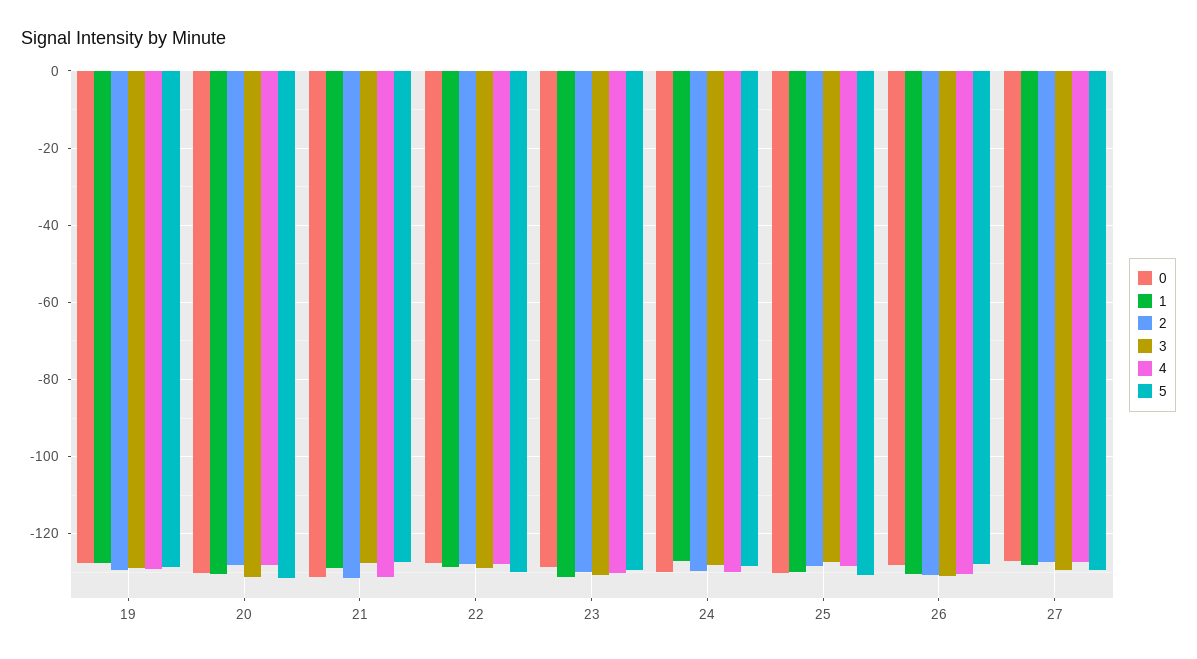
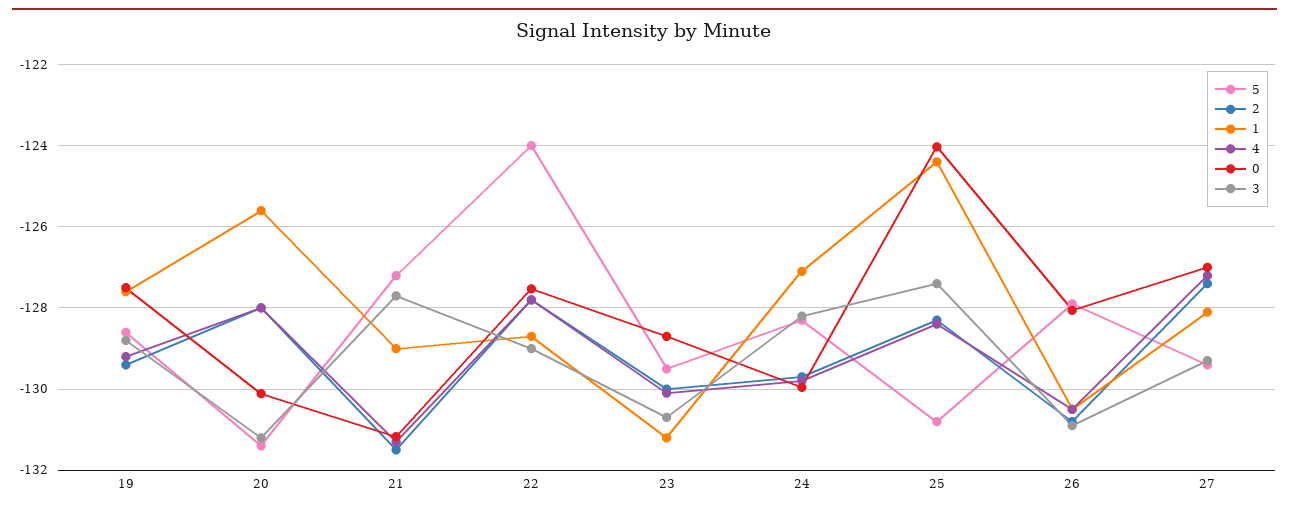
  {
    "0": {
      "19": -127.6,
      "20": -130.2,
      "21": -131.2,
      "22": -127.6,
      "23": -128.8,
      "24": -130,
-     "25": -130,
+     "25": -124,
      "26": -128,
      "27": -127
    },
    "1": {
      "19": -127.6,
-     "20": -130,
+     "20": -125.6,
      "21": -129,
      "22": -128.8,
      "23": -131.2,
      "24": -127.2,
-     "25": -130,
+     "25": -124.4,
      "26": -130.6,
      "27": -128.2
    },
    "2": {
      "19": -129.4,
      "20": -128,
      "21": -131.6,
      "22": -127.8,
      "23": -130,
      "24": -129.8,
      "25": -128.4,
      "26": -130.8,
      "27": -127.4
    },
    "3": {
      "19": -128.8,
      "20": -131.2,
      "21": -127.8,
      "22": -129,
      "23": -130.8,
      "24": -128.2,
      "25": -127.4,
      "26": -131,
      "27": -129.4
    },
    "4": {
      "19": -129.2,
      "20": -128,
      "21": -131.4,
      "22": -127.8,
      "23": -130.2,
      "24": -129.8,
      "25": -128.4,
      "26": -130.6,
      "27": -127.2
    },
    "5": {
      "19": -128.6,
      "20": -131.4,
      "21": -127.2,
-     "22": -130,
+     "22": -124,
      "23": -129.6,
      "24": -128.4,
      "25": -130.8,
      "26": -128,
      "27": -129.4
    }
  }

